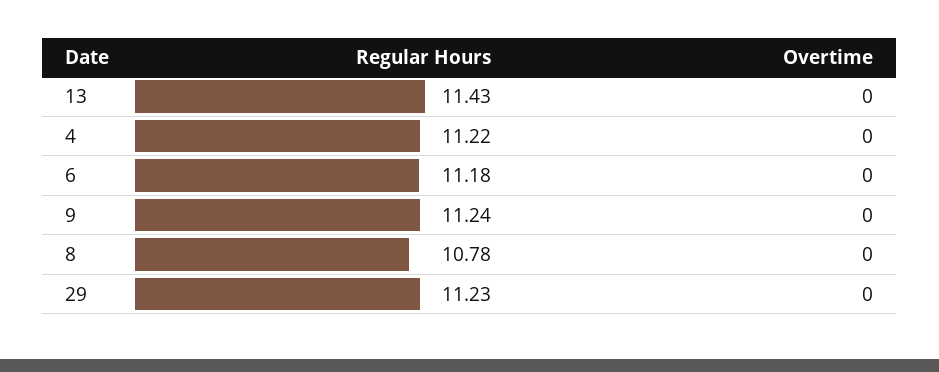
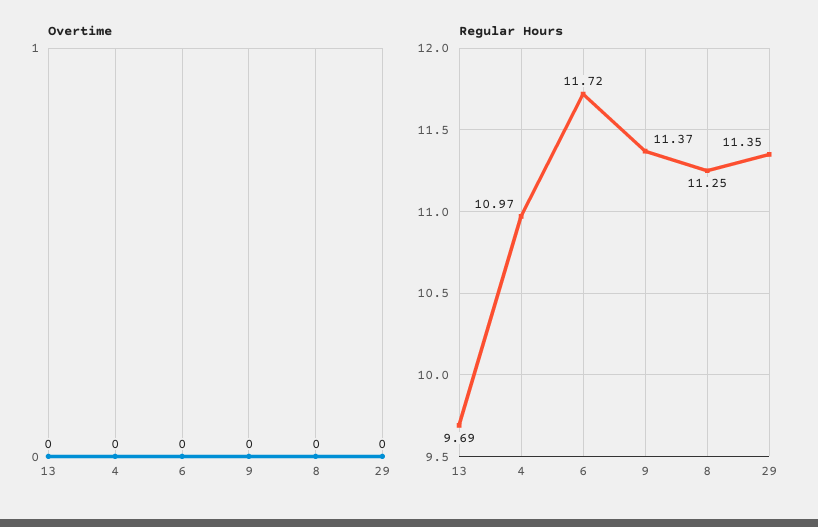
  {
    "Regular Hours": {
-     "13": 11.43,
+     "13": 9.69,
-     "4": 11.22,
+     "4": 10.97,
-     "6": 11.18,
+     "6": 11.72,
-     "9": 11.24,
+     "9": 11.37,
-     "8": 10.78,
+     "8": 11.25,
-     "29": 11.23
+     "29": 11.35
    },
    "Overtime": {
      "13": 0,
      "4": 0,
      "6": 0,
      "9": 0,
      "8": 0,
      "29": 0
    }
  }

